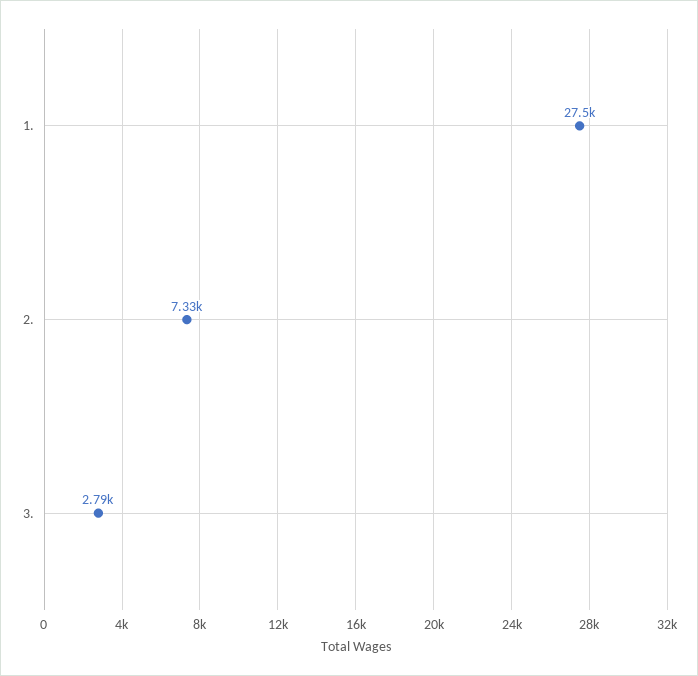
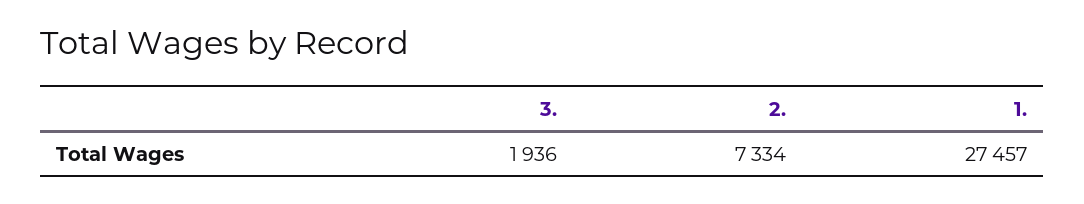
  {
    "1.": 27457,
    "2.": 7334,
-   "3.": 2790
+   "3.": 1936
  }

